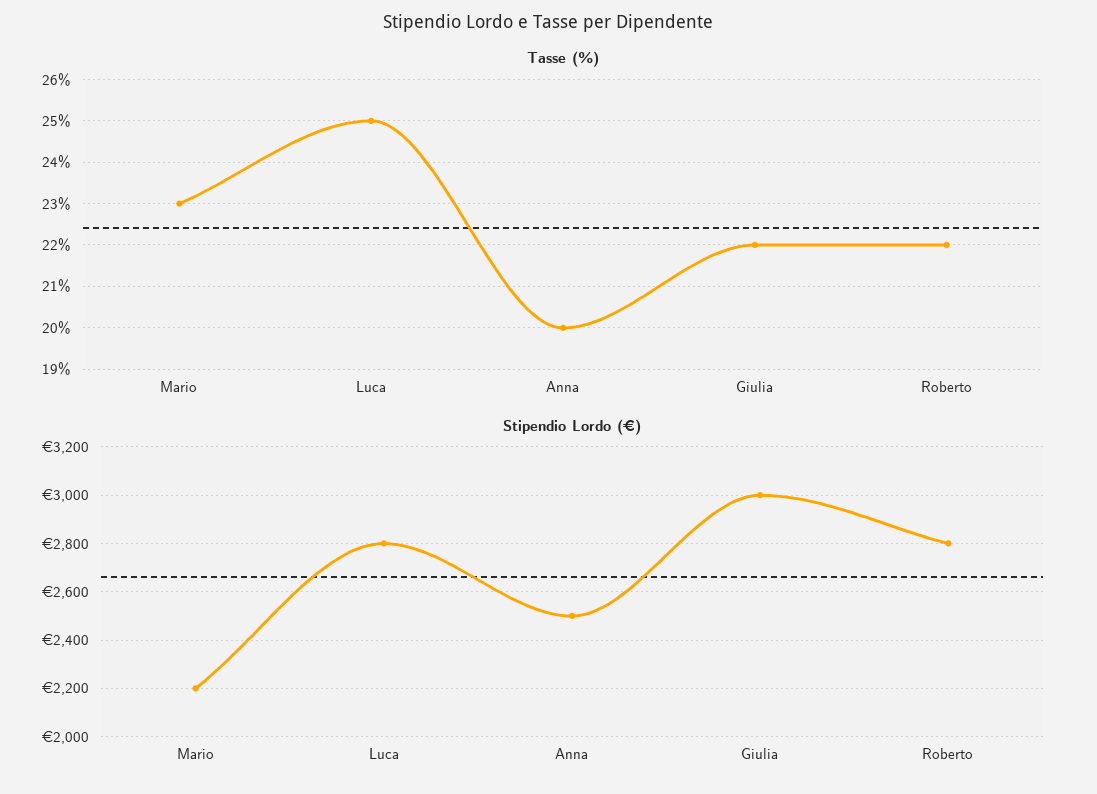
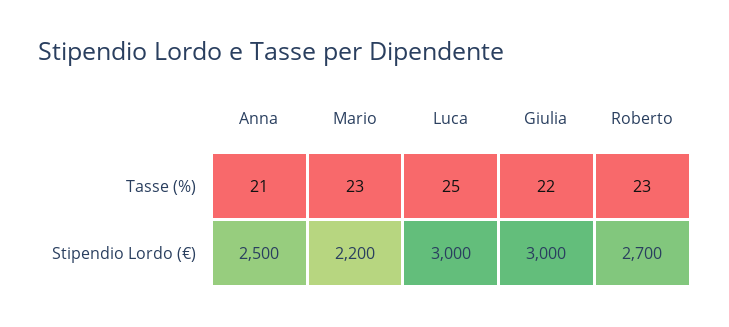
  {
    "Tasse (%)": {
      "Mario": 23,
      "Luca": 25,
-     "Anna": 20,
+     "Anna": 21,
      "Giulia": 22,
-     "Roberto": 22
+     "Roberto": 23
    },
    "Stipendio Lordo (€)": {
      "Mario": 2200,
-     "Luca": 2800,
+     "Luca": 3000,
      "Anna": 2500,
      "Giulia": 3000,
-     "Roberto": 2800
+     "Roberto": 2700
    }
  }

